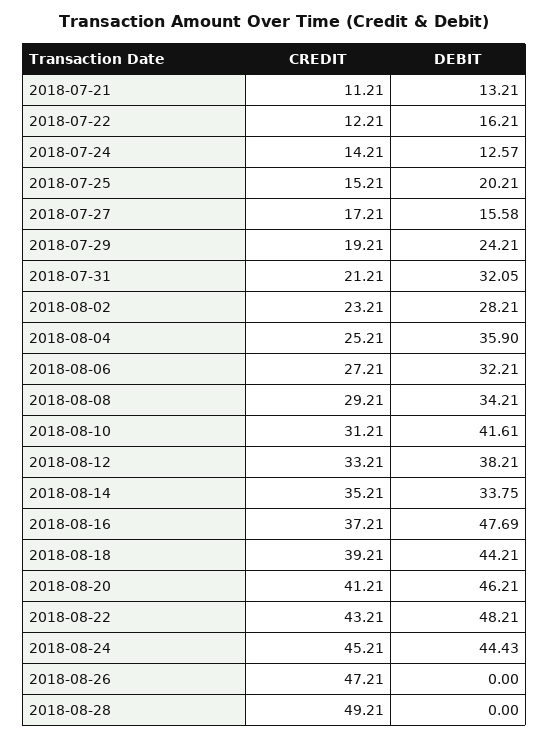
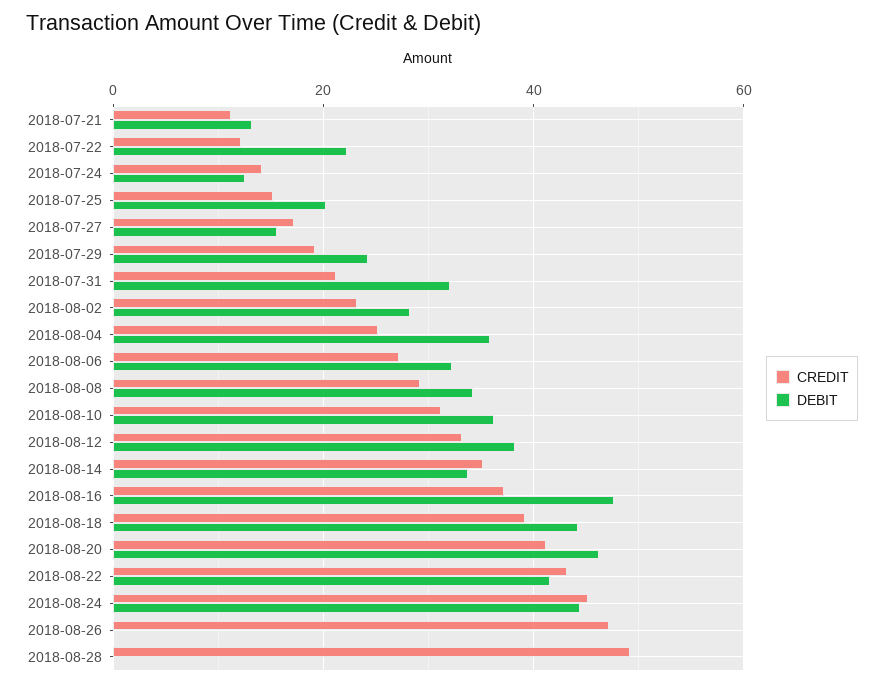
  {
    "CREDIT": {
      "2018-07-21": 11.21,
      "2018-07-22": 12.21,
      "2018-07-24": 14.21,
      "2018-07-25": 15.21,
      "2018-07-27": 17.21,
      "2018-07-29": 19.21,
      "2018-07-31": 21.21,
      "2018-08-02": 23.21,
      "2018-08-04": 25.21,
      "2018-08-06": 27.21,
      "2018-08-08": 29.21,
      "2018-08-10": 31.21,
      "2018-08-12": 33.21,
      "2018-08-14": 35.21,
      "2018-08-16": 37.21,
      "2018-08-18": 39.21,
      "2018-08-20": 41.21,
      "2018-08-22": 43.21,
      "2018-08-24": 45.21,
      "2018-08-26": 47.21,
      "2018-08-28": 49.21
    },
    "DEBIT": {
      "2018-07-21": 13.21,
-     "2018-07-22": 16.21,
+     "2018-07-22": 22,
      "2018-07-24": 12.57,
      "2018-07-25": 20.21,
      "2018-07-27": 15.58,
      "2018-07-29": 24.21,
      "2018-07-31": 32.05,
      "2018-08-02": 28.21,
      "2018-08-04": 35.9,
      "2018-08-06": 32.21,
      "2018-08-08": 34.21,
-     "2018-08-10": 41.61,
+     "2018-08-10": 36,
      "2018-08-12": 38.21,
      "2018-08-14": 33.75,
      "2018-08-16": 47.69,
      "2018-08-18": 44.21,
      "2018-08-20": 46.21,
-     "2018-08-22": 48.21,
+     "2018-08-22": 42,
      "2018-08-24": 44.43,
      "2018-08-26": 0,
      "2018-08-28": 0
    }
  }

